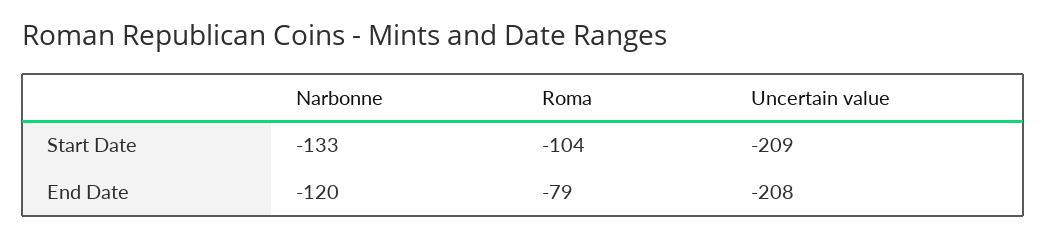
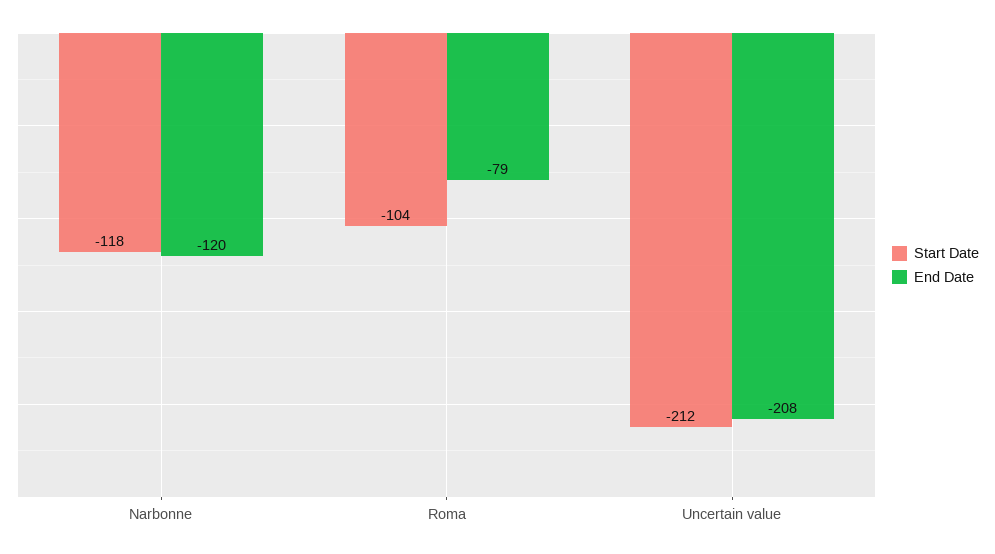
  {
    "Start Date": {
-     "Narbonne": -133,
+     "Narbonne": -118,
      "Roma": -104,
-     "Uncertain value": -209
+     "Uncertain value": -212
    },
    "End Date": {
      "Narbonne": -120,
      "Roma": -79,
      "Uncertain value": -208
    }
  }

